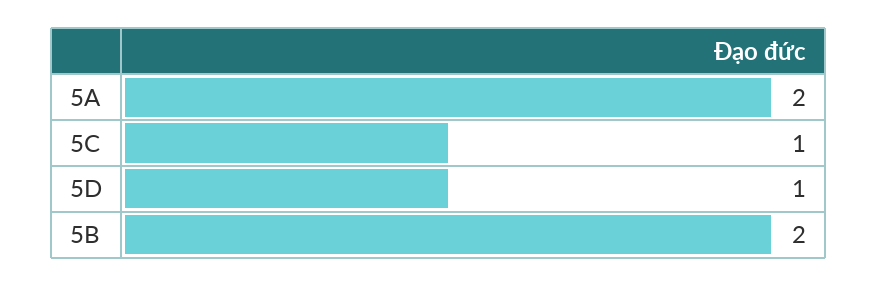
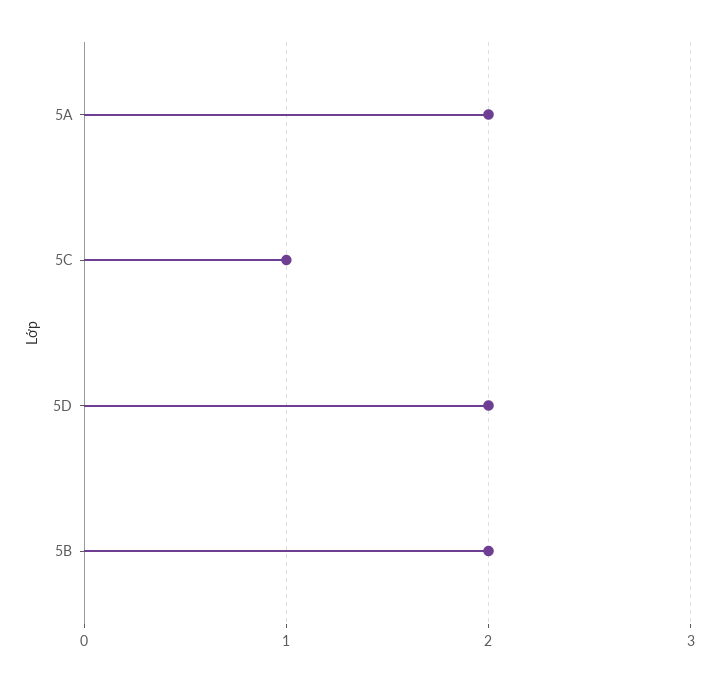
  {
    "5A": 2,
    "5C": 1,
-   "5D": 1,
+   "5D": 2,
    "5B": 2
  }

